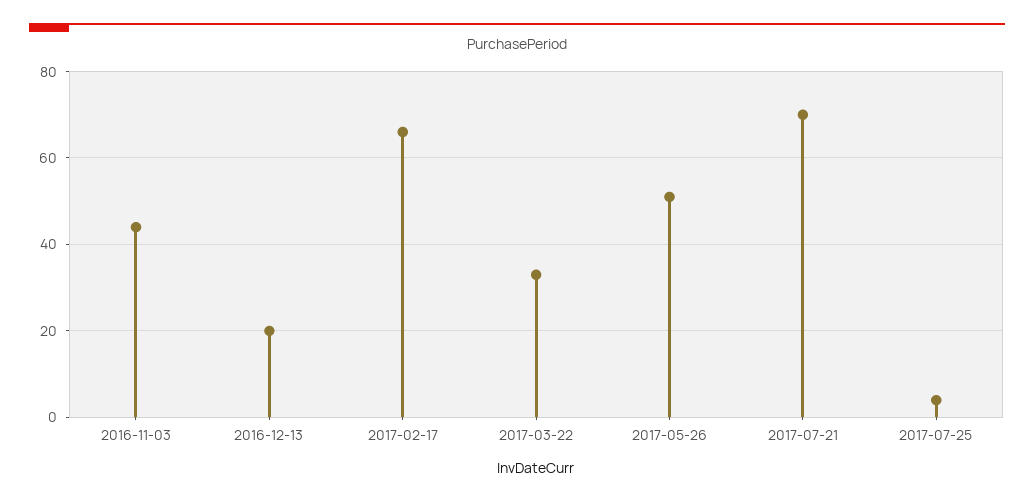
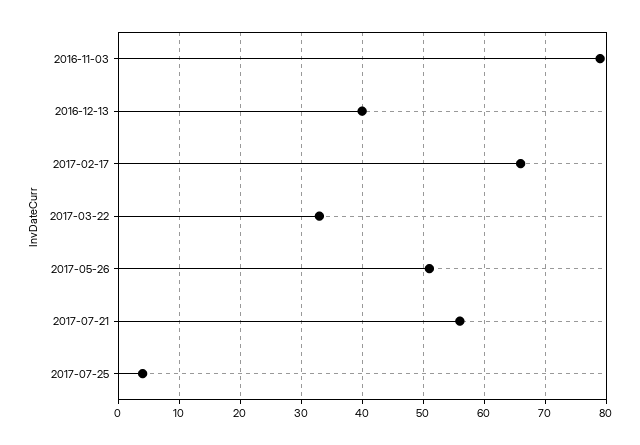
  {
-   "2016-11-03": 45,
+   "2016-11-03": 79,
-   "2016-12-13": 20,
+   "2016-12-13": 40,
    "2017-02-17": 66,
    "2017-03-22": 33,
    "2017-05-26": 51,
-   "2017-07-21": 70,
+   "2017-07-21": 56,
    "2017-07-25": 4
  }

